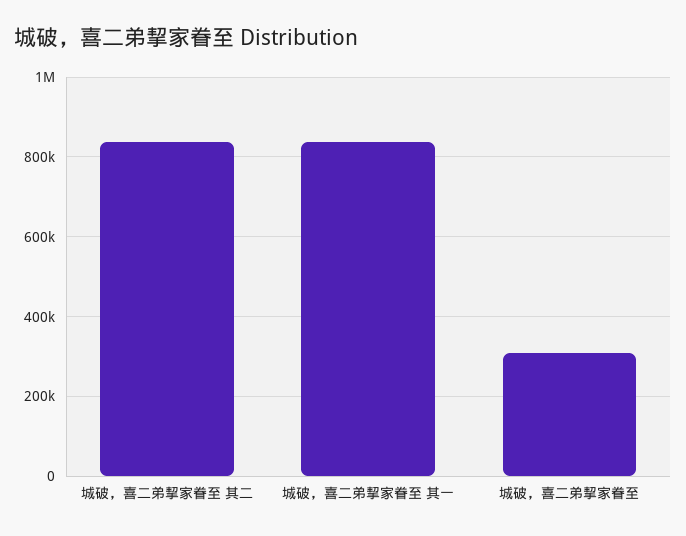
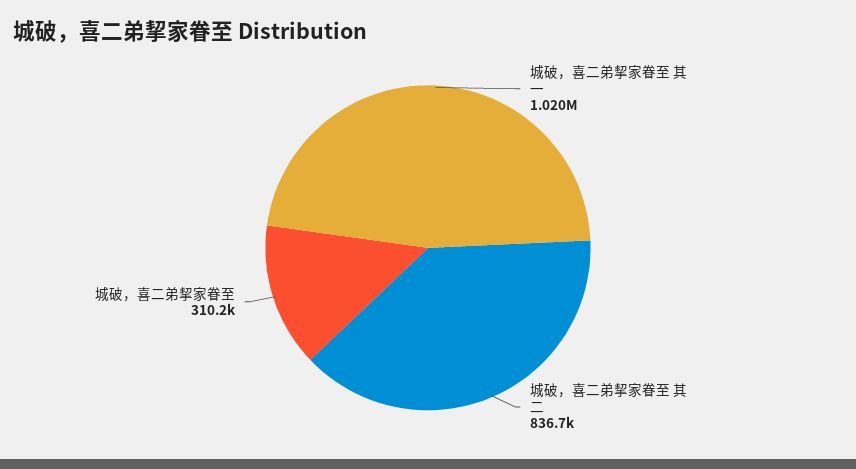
  {
    "城破，喜二弟挈家眷至 其二": 836700,
-   "城破，喜二弟挈家眷至 其一": 840000,
+   "城破，喜二弟挈家眷至 其一": 1020000,
    "城破，喜二弟挈家眷至": 310200
  }

